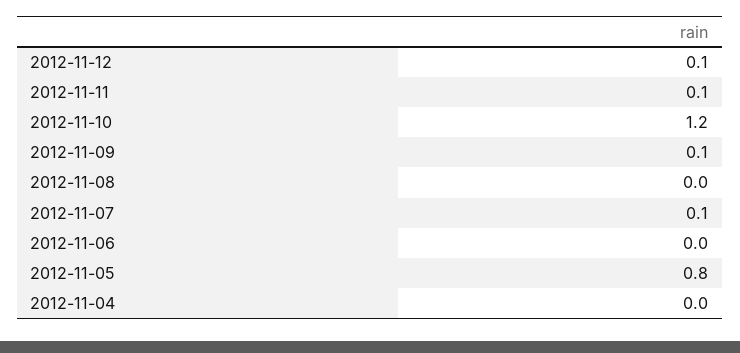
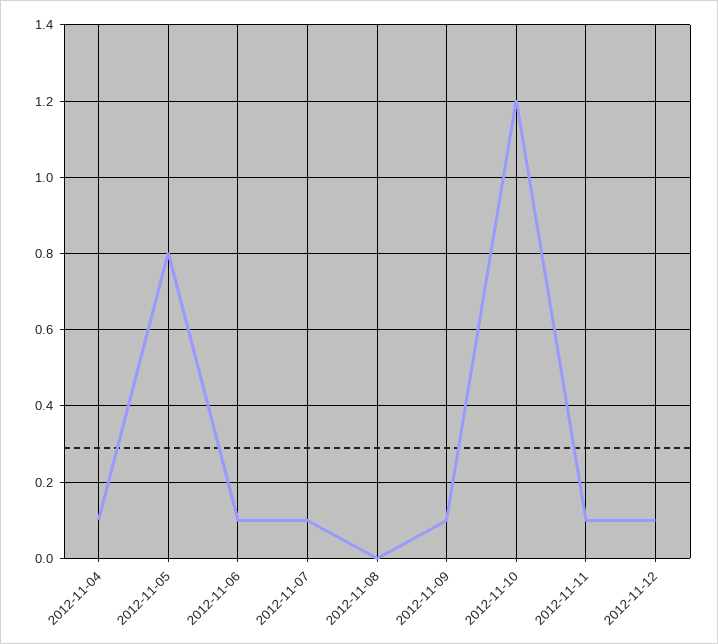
  {
    "2012-11-12": 0.1,
    "2012-11-11": 0.1,
    "2012-11-10": 1.2,
    "2012-11-09": 0.1,
    "2012-11-08": 0,
    "2012-11-07": 0.1,
-   "2012-11-06": 0,
+   "2012-11-06": 0.1,
    "2012-11-05": 0.8,
-   "2012-11-04": 0
+   "2012-11-04": 0.1
  }

